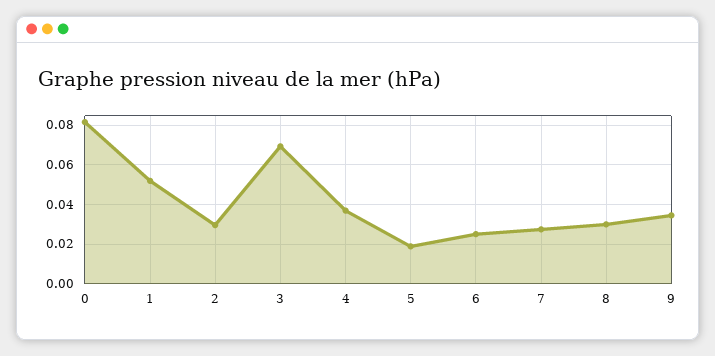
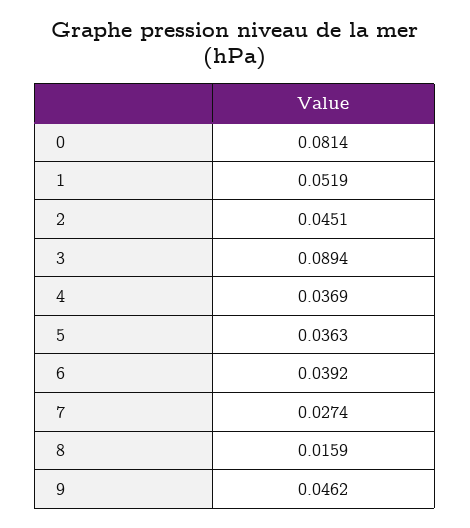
  {
    "0": 0.0814,
    "1": 0.0519,
-   "2": 0.03,
+   "2": 0.0451,
-   "3": 0.07,
+   "3": 0.0894,
    "4": 0.0369,
-   "5": 0.02,
+   "5": 0.0363,
-   "6": 0.025,
+   "6": 0.0392,
    "7": 0.0274,
-   "8": 0.03,
+   "8": 0.0159,
-   "9": 0.035
+   "9": 0.0462
  }

